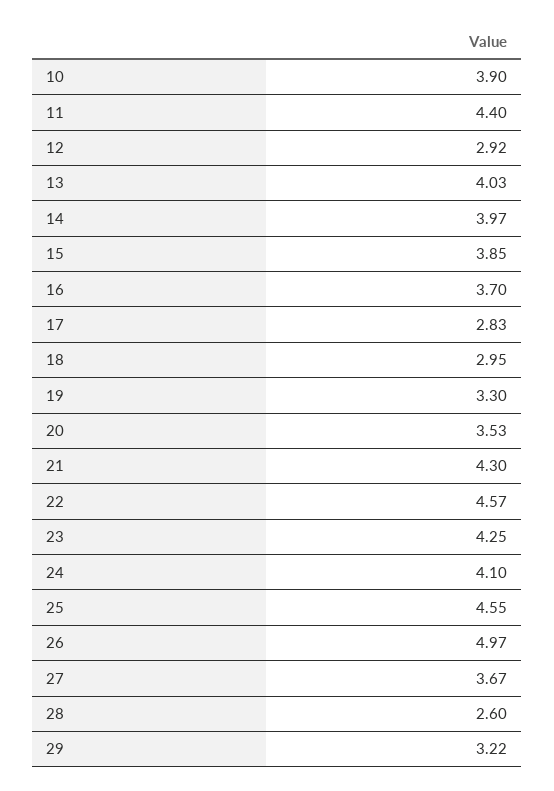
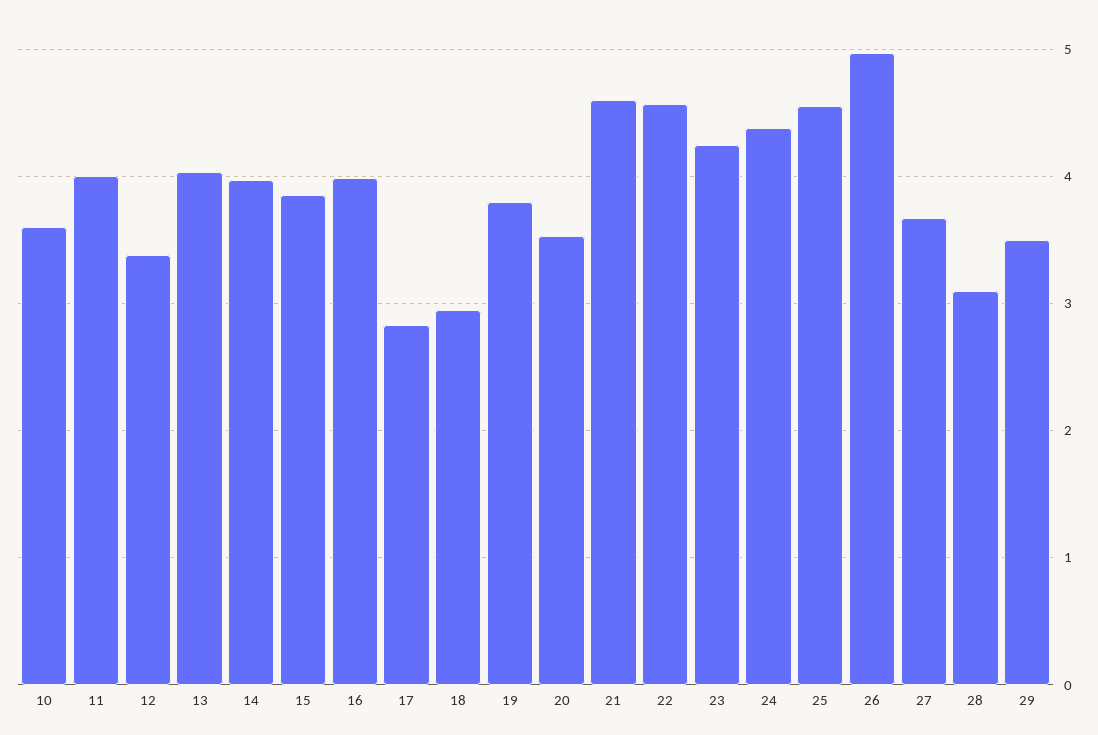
  {
-   "10": 3.9,
+   "10": 3.6,
-   "11": 4.4,
+   "11": 4,
-   "12": 2.92,
+   "12": 3.4,
    "13": 4.03,
    "14": 3.97,
    "15": 3.85,
-   "16": 3.7,
+   "16": 4,
    "17": 2.83,
    "18": 2.95,
-   "19": 3.3,
+   "19": 3.8,
    "20": 3.53,
-   "21": 4.3,
+   "21": 4.6,
    "22": 4.57,
    "23": 4.25,
-   "24": 4.1,
+   "24": 4.4,
    "25": 4.55,
    "26": 4.97,
    "27": 3.67,
-   "28": 2.6,
+   "28": 3.1,
-   "29": 3.22
+   "29": 3.5
  }

